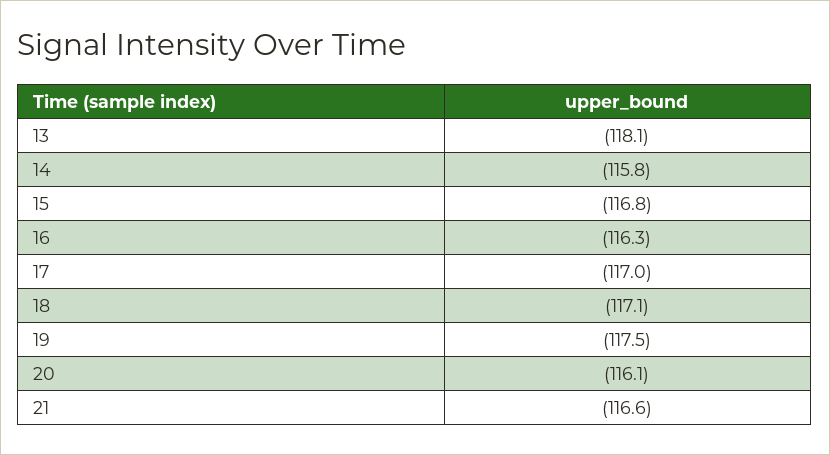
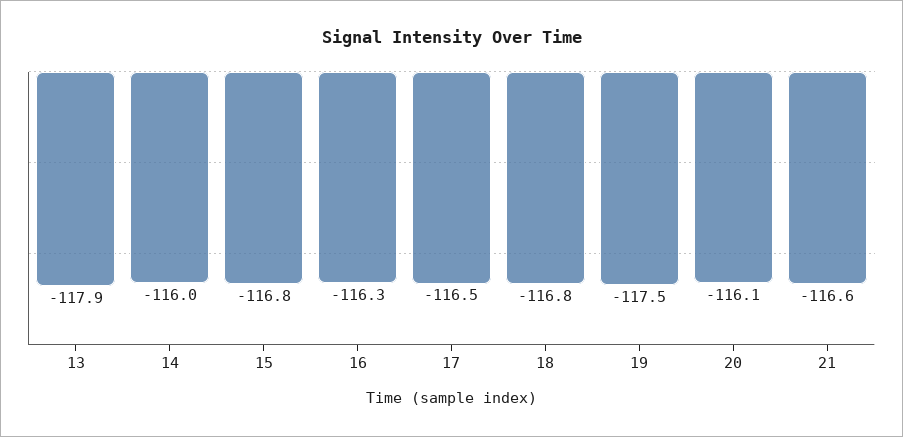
  {
-   "13": -118.1,
+   "13": -117.9,
-   "14": -115.8,
+   "14": -116,
    "15": -116.8,
    "16": -116.3,
-   "17": -117,
+   "17": -116.5,
-   "18": -117.1,
+   "18": -116.8,
    "19": -117.5,
    "20": -116.1,
    "21": -116.6
  }

